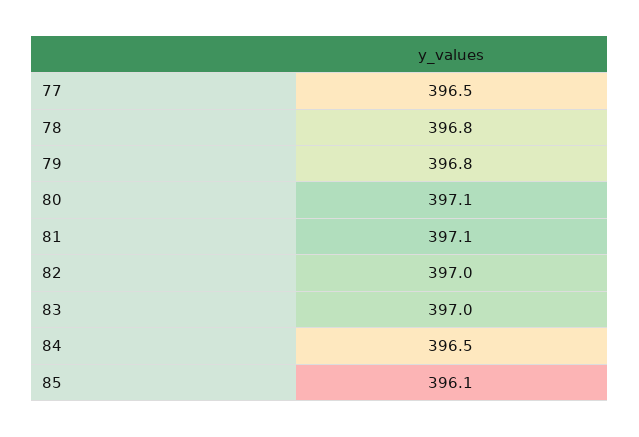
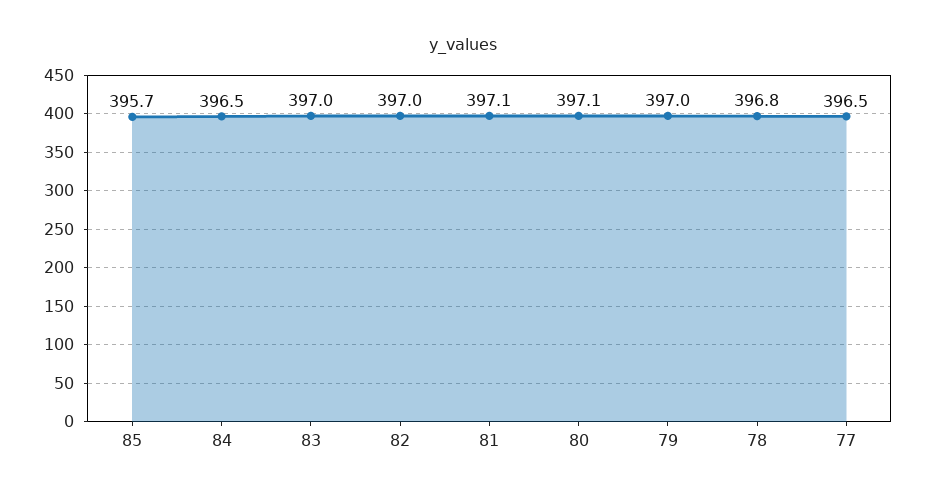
  {
    "77": 396.5,
    "78": 396.8,
-   "79": 396.8,
+   "79": 397,
    "80": 397.1,
    "81": 397.1,
    "82": 397,
    "83": 397,
    "84": 396.5,
-   "85": 396.1
+   "85": 395.7
  }

